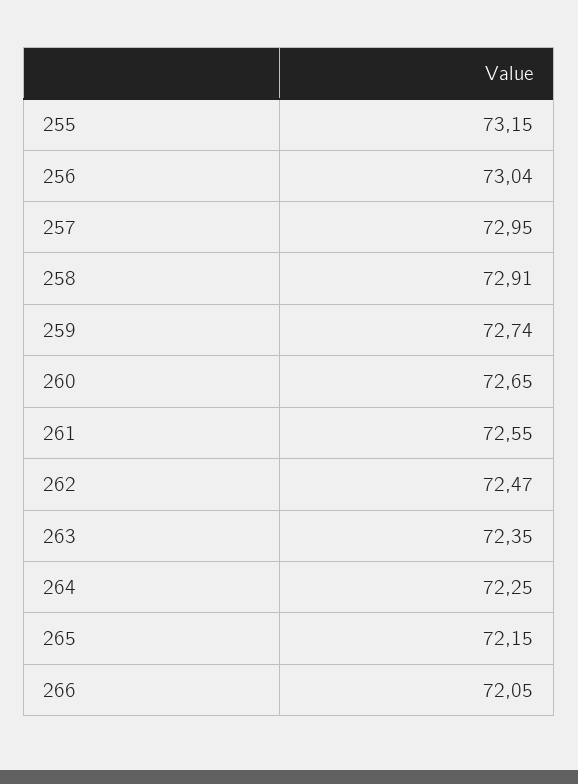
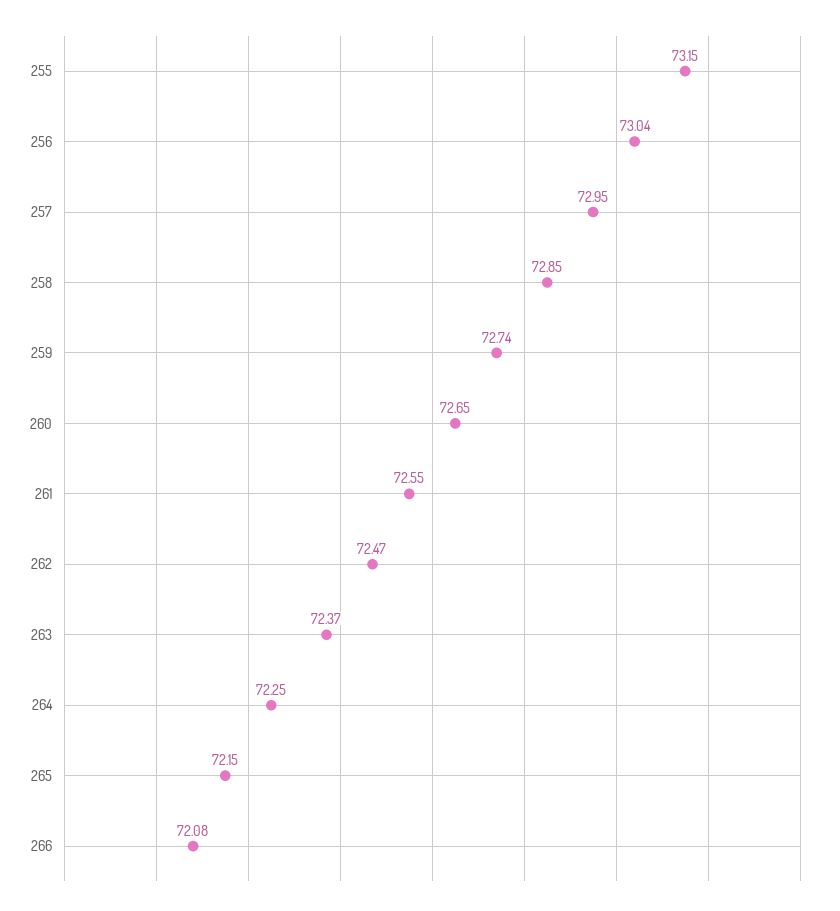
  {
    "255": 73.15,
    "256": 73.04,
    "257": 72.95,
-   "258": 72.91,
+   "258": 72.85,
    "259": 72.74,
    "260": 72.65,
    "261": 72.55,
    "262": 72.47,
-   "263": 72.35,
+   "263": 72.37,
    "264": 72.25,
    "265": 72.15,
-   "266": 72.05
+   "266": 72.08
  }

